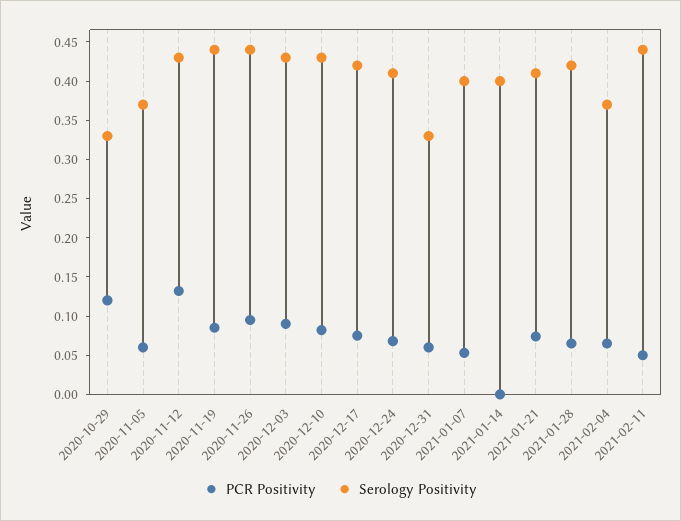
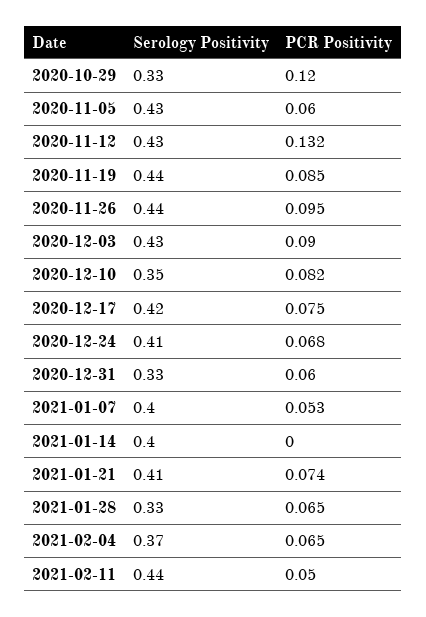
  {
    "PCR Positivity": {
      "2020-10-29": 0.12,
      "2020-11-05": 0.06,
      "2020-11-12": 0.132,
      "2020-11-19": 0.085,
      "2020-11-26": 0.095,
      "2020-12-03": 0.09,
      "2020-12-10": 0.082,
      "2020-12-17": 0.075,
      "2020-12-24": 0.068,
      "2020-12-31": 0.06,
      "2021-01-07": 0.053,
      "2021-01-14": 0,
      "2021-01-21": 0.074,
      "2021-01-28": 0.065,
      "2021-02-04": 0.065,
      "2021-02-11": 0.05
    },
    "Serology Positivity": {
      "2020-10-29": 0.33,
-     "2020-11-05": 0.375,
+     "2020-11-05": 0.43,
      "2020-11-12": 0.43,
      "2020-11-19": 0.44,
      "2020-11-26": 0.44,
      "2020-12-03": 0.43,
-     "2020-12-10": 0.425,
+     "2020-12-10": 0.35,
      "2020-12-17": 0.42,
      "2020-12-24": 0.41,
      "2020-12-31": 0.33,
      "2021-01-07": 0.4,
      "2021-01-14": 0.4,
      "2021-01-21": 0.41,
-     "2021-01-28": 0.425,
+     "2021-01-28": 0.33,
      "2021-02-04": 0.37,
      "2021-02-11": 0.44
    }
  }

